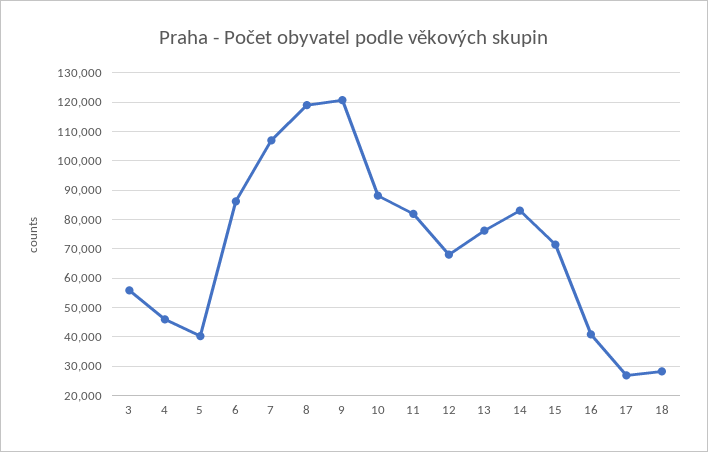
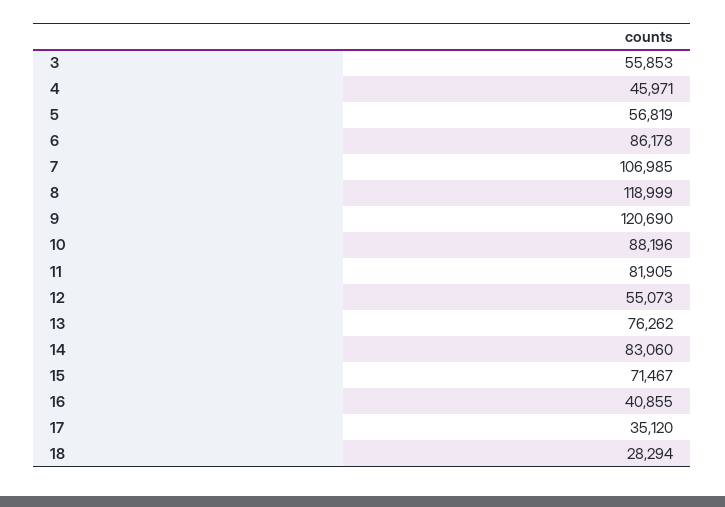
  {
    "3": 55853,
    "4": 45971,
-   "5": 40000,
+   "5": 56819,
    "6": 86178,
    "7": 106985,
    "8": 118999,
    "9": 120690,
    "10": 88196,
    "11": 81905,
-   "12": 67500,
+   "12": 55073,
    "13": 76262,
    "14": 83060,
    "15": 71467,
    "16": 40855,
-   "17": 27500,
+   "17": 35120,
    "18": 28294
  }

